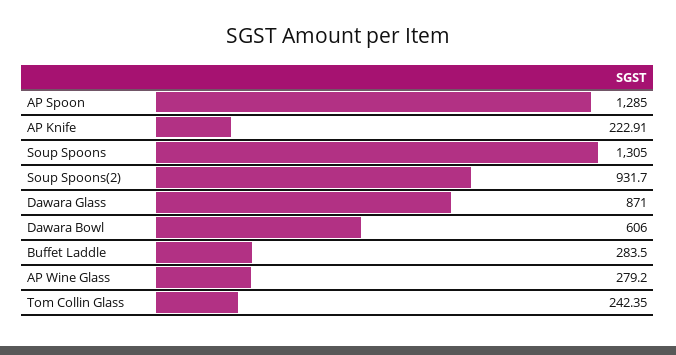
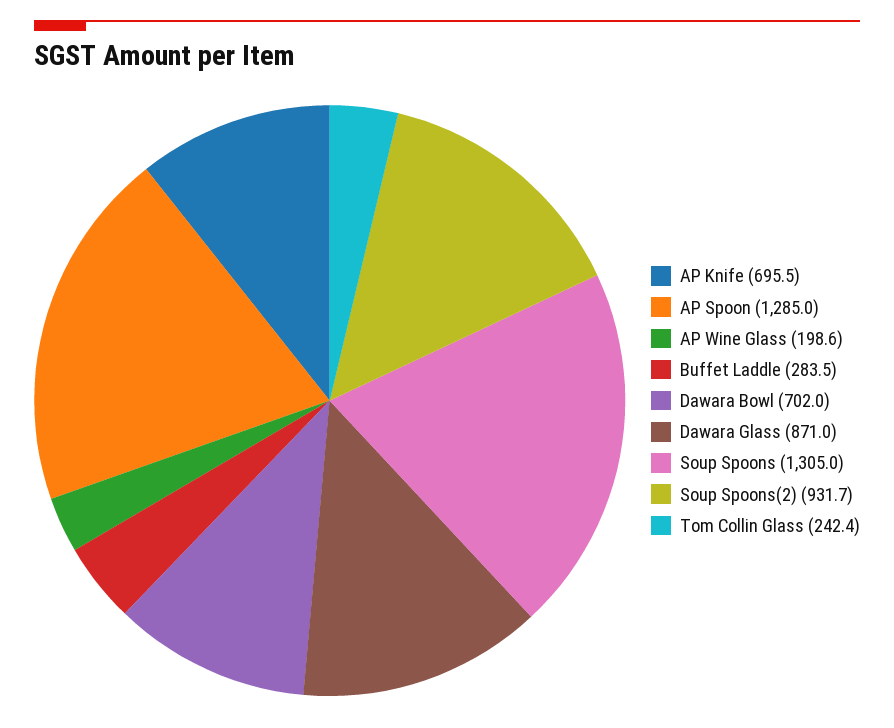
  {
    "AP Spoon": 1285,
-   "AP Knife": 222.91,
+   "AP Knife": 695.5,
    "Soup Spoons": 1305,
    "Soup Spoons(2)": 931.7,
    "Dawara Glass": 871,
-   "Dawara Bowl": 606,
+   "Dawara Bowl": 702,
    "Buffet Laddle": 283.5,
-   "AP Wine Glass": 279.2,
+   "AP Wine Glass": 198.6,
    "Tom Collin Glass": 242.35
  }

